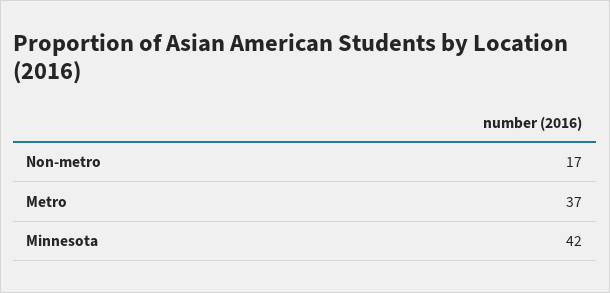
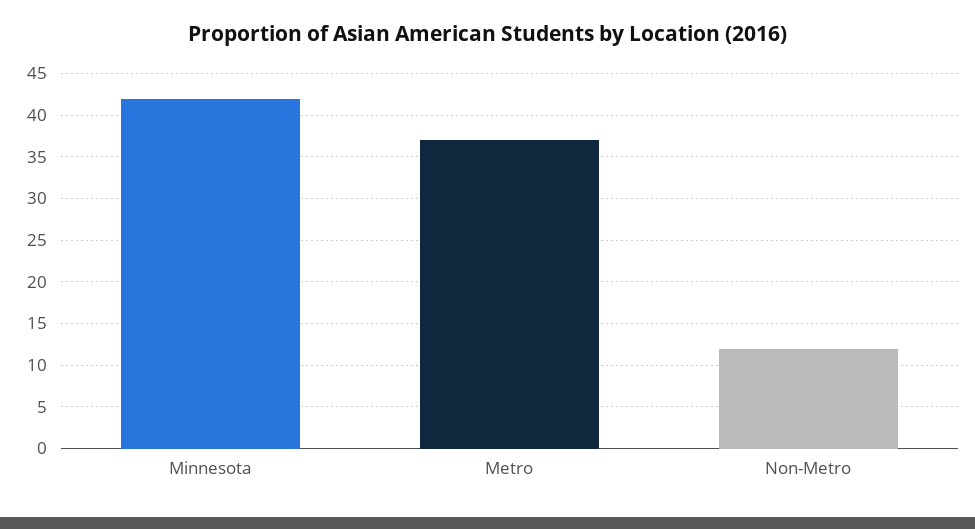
  {
-   "Non-metro": 17,
+   "Non-metro": 12,
    "Metro": 37,
    "Minnesota": 42
  }

